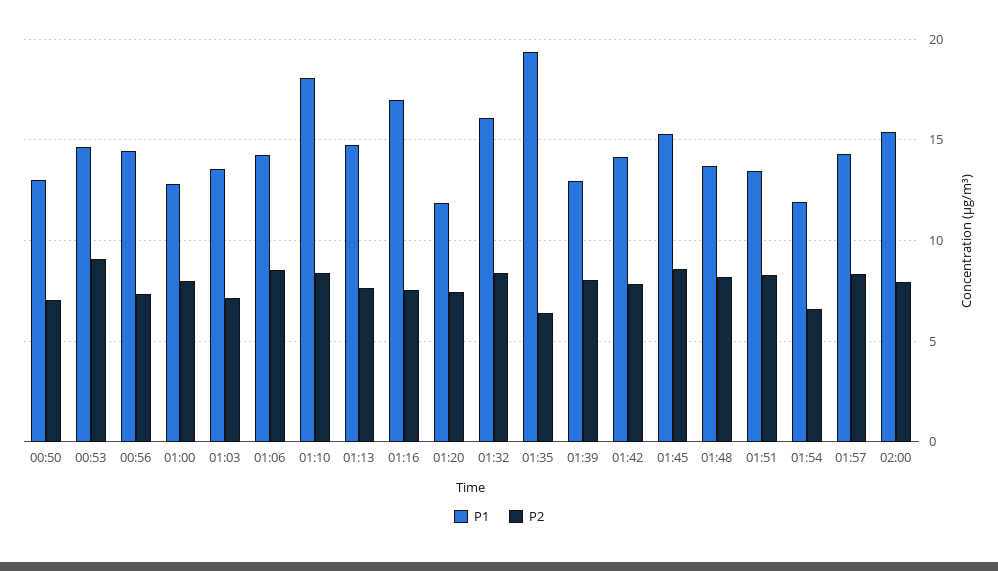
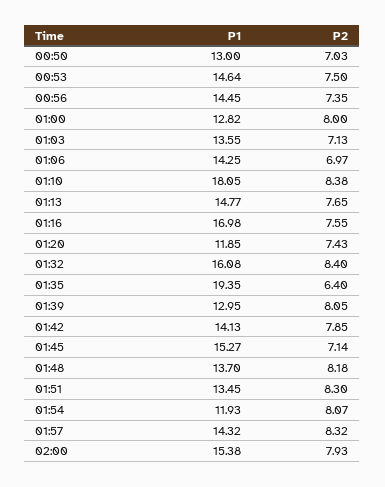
  {
    "P1": {
      "00:50": 13,
      "00:53": 14.64,
      "00:56": 14.45,
      "01:00": 12.82,
      "01:03": 13.55,
      "01:06": 14.25,
      "01:10": 18.05,
      "01:13": 14.77,
      "01:16": 16.98,
      "01:20": 11.85,
      "01:32": 16.08,
      "01:35": 19.35,
      "01:39": 12.95,
      "01:42": 14.13,
      "01:45": 15.27,
      "01:48": 13.7,
      "01:51": 13.45,
      "01:54": 11.93,
      "01:57": 14.32,
      "02:00": 15.38
    },
    "P2": {
      "00:50": 7.03,
-     "00:53": 9,
+     "00:53": 7.5,
      "00:56": 7.35,
      "01:00": 8,
      "01:03": 7.13,
-     "01:06": 8.5,
+     "01:06": 6.97,
      "01:10": 8.38,
      "01:13": 7.65,
      "01:16": 7.55,
      "01:20": 7.43,
      "01:32": 8.4,
      "01:35": 6.4,
      "01:39": 8.05,
      "01:42": 7.85,
-     "01:45": 8.5,
+     "01:45": 7.14,
      "01:48": 8.18,
      "01:51": 8.3,
-     "01:54": 6.5,
+     "01:54": 8.07,
      "01:57": 8.32,
      "02:00": 7.93
    }
  }

